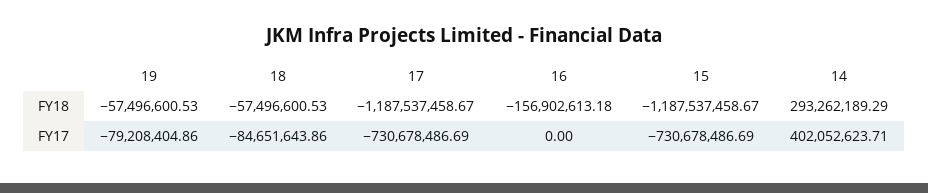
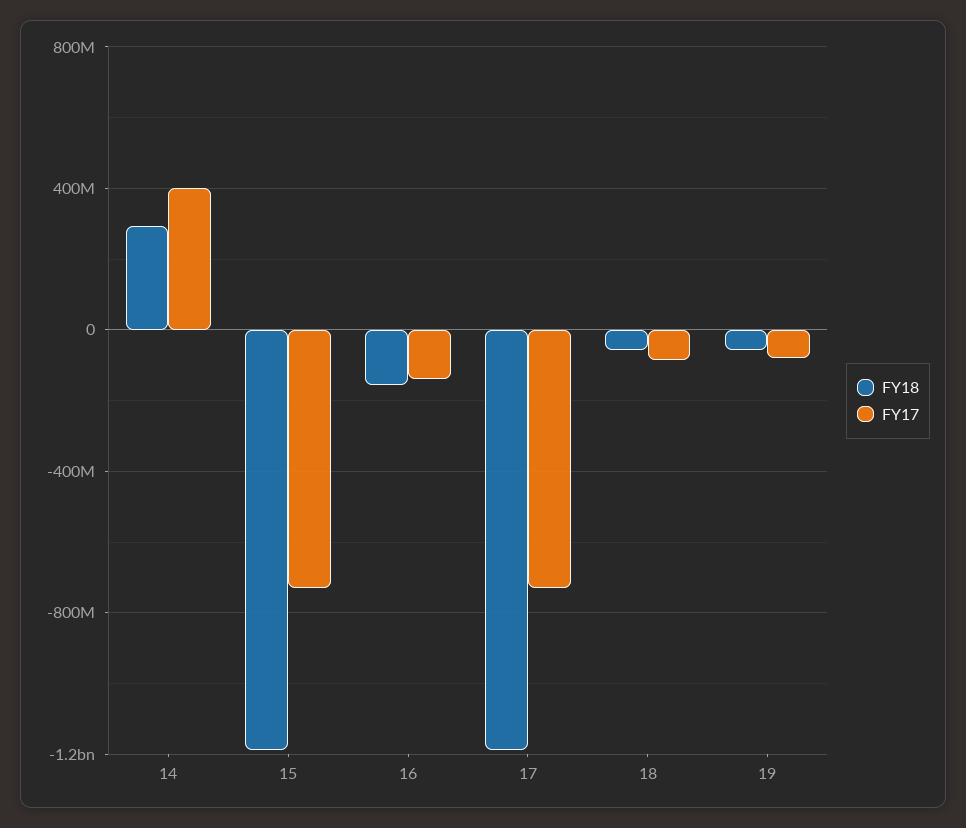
  {
    "FY18": {
      "19": -57496600.53,
      "18": -57496600.53,
      "17": -1187537458.67,
      "16": -156902613.18,
      "15": -1187537458.67,
      "14": 293262189.29
    },
    "FY17": {
      "19": -79208404.86,
      "18": -84651643.86,
      "17": -730678486.69,
-     "16": 0,
+     "16": -150000000,
      "15": -730678486.69,
      "14": 402052623.71
    }
  }

